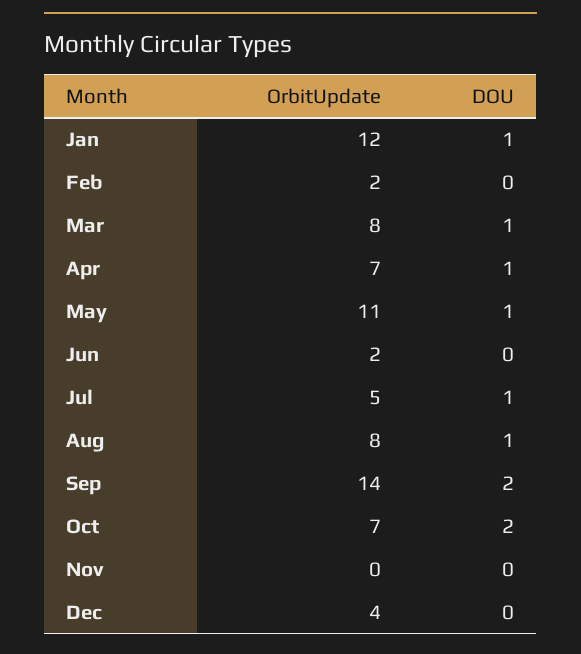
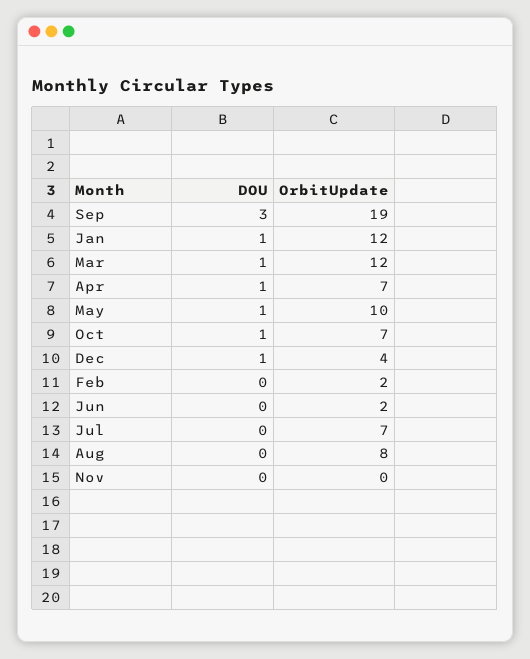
  {
    "OrbitUpdate": {
      "Jan": 12,
      "Feb": 2,
-     "Mar": 8,
+     "Mar": 12,
      "Apr": 7,
-     "May": 11,
+     "May": 10,
      "Jun": 2,
-     "Jul": 5,
+     "Jul": 7,
      "Aug": 8,
-     "Sep": 14,
+     "Sep": 19,
      "Oct": 7,
      "Nov": 0,
      "Dec": 4
    },
    "DOU": {
      "Jan": 1,
      "Feb": 0,
      "Mar": 1,
      "Apr": 1,
      "May": 1,
      "Jun": 0,
-     "Jul": 1,
+     "Jul": 0,
-     "Aug": 1,
+     "Aug": 0,
-     "Sep": 2,
+     "Sep": 3,
-     "Oct": 2,
+     "Oct": 1,
      "Nov": 0,
-     "Dec": 0
+     "Dec": 1
    }
  }

